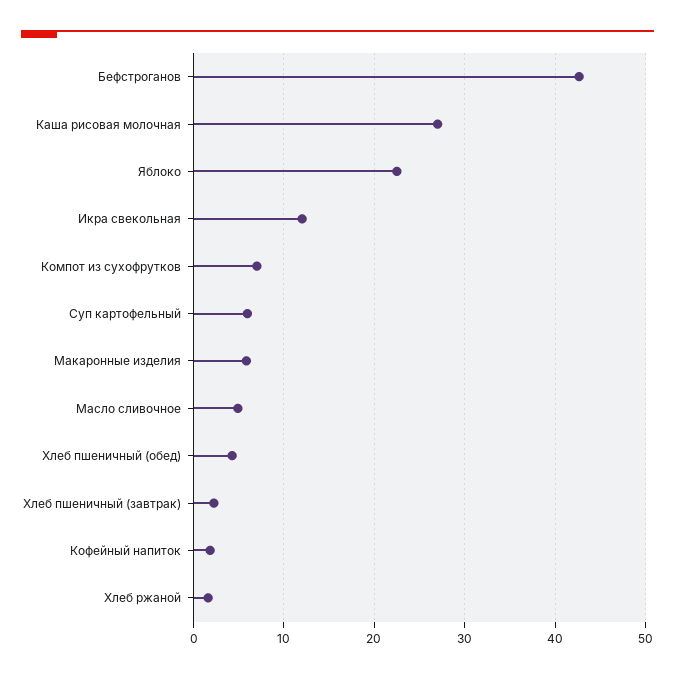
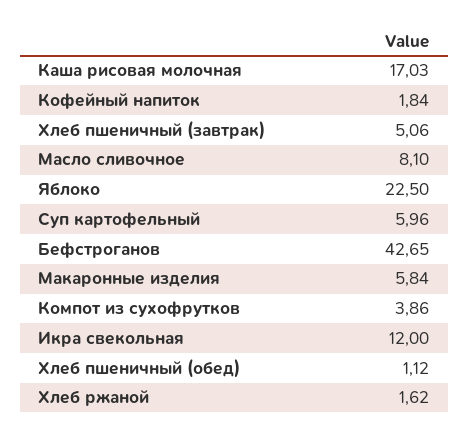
  {
    "Бефстроганов": 42.65,
-   "Каша рисовая молочная": 27,
+   "Каша рисовая молочная": 17.03,
    "Яблоко": 22.5,
    "Икра свекольная": 12,
-   "Компот из сухофрутков": 7,
+   "Компот из сухофрутков": 3.86,
    "Суп картофельный": 5.96,
    "Макаронные изделия": 5.84,
-   "Масло сливочное": 5,
+   "Масло сливочное": 8.1,
-   "Хлеб пшеничный (обед)": 4,
+   "Хлеб пшеничный (обед)": 1.12,
-   "Хлеб пшеничный (завтрак)": 2,
+   "Хлеб пшеничный (завтрак)": 5.06,
    "Кофейный напиток": 1.84,
    "Хлеб ржаной": 1.62
  }

